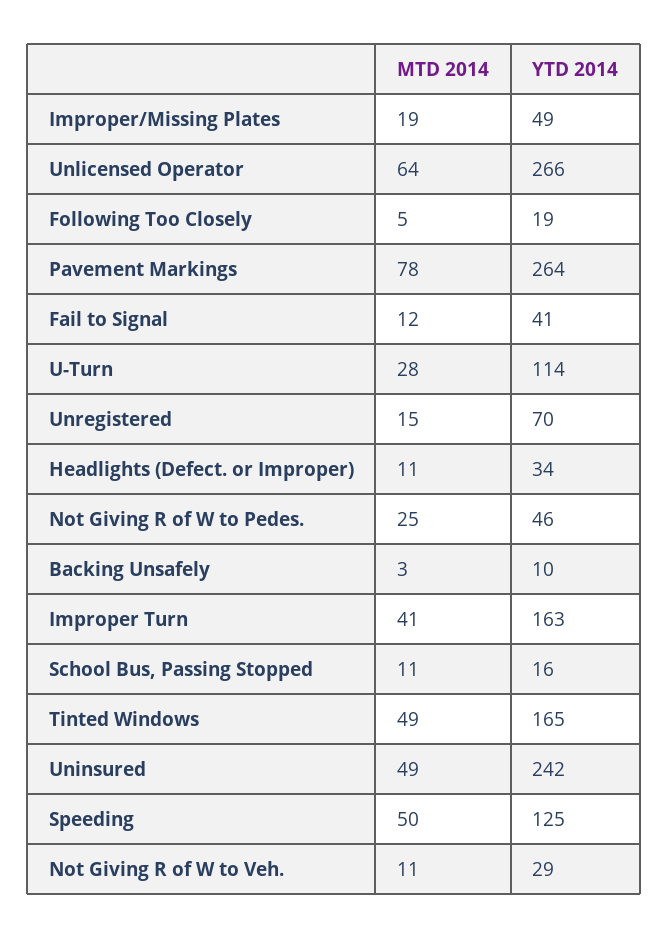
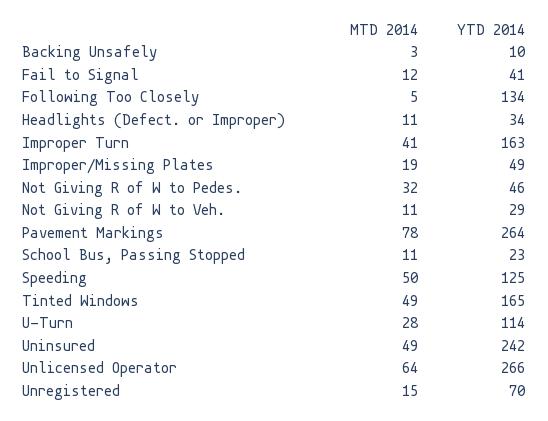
  {
    "MTD 2014": {
      "Improper/Missing Plates": 19,
      "Unlicensed Operator": 64,
      "Following Too Closely": 5,
      "Pavement Markings": 78,
      "Fail to Signal": 12,
      "U-Turn": 28,
      "Unregistered": 15,
      "Headlights (Defect. or Improper)": 11,
-     "Not Giving R of W to Pedes.": 25,
+     "Not Giving R of W to Pedes.": 32,
      "Backing Unsafely": 3,
      "Improper Turn": 41,
      "School Bus, Passing Stopped": 11,
      "Tinted Windows": 49,
      "Uninsured": 49,
      "Speeding": 50,
      "Not Giving R of W to Veh.": 11
    },
    "YTD 2014": {
      "Improper/Missing Plates": 49,
      "Unlicensed Operator": 266,
-     "Following Too Closely": 19,
+     "Following Too Closely": 134,
      "Pavement Markings": 264,
      "Fail to Signal": 41,
      "U-Turn": 114,
      "Unregistered": 70,
      "Headlights (Defect. or Improper)": 34,
      "Not Giving R of W to Pedes.": 46,
      "Backing Unsafely": 10,
      "Improper Turn": 163,
-     "School Bus, Passing Stopped": 16,
+     "School Bus, Passing Stopped": 23,
      "Tinted Windows": 165,
      "Uninsured": 242,
      "Speeding": 125,
      "Not Giving R of W to Veh.": 29
    }
  }

